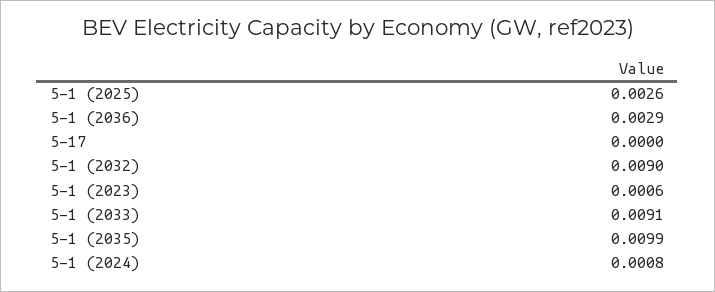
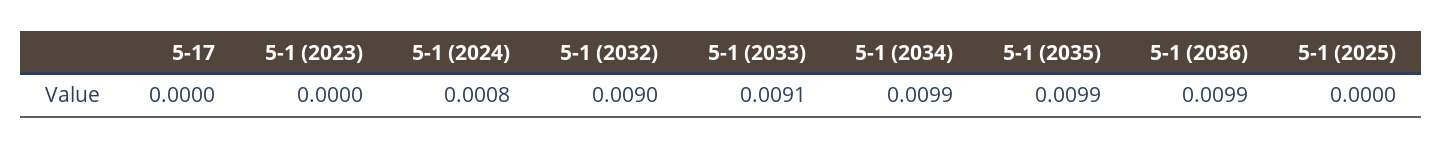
  {
-   "5-1 (2025)": 0.0026,
+   "5-1 (2025)": 0,
-   "5-1 (2036)": 0.0029,
+   "5-1 (2036)": 0.0099,
    "5-17": 0,
    "5-1 (2032)": 0.009,
-   "5-1 (2023)": 0.0006,
+   "5-1 (2023)": 0,
    "5-1 (2033)": 0.0091,
    "5-1 (2035)": 0.0099,
-   "5-1 (2024)": 0.0008
+   "5-1 (2024)": 0.0008,
+   "5-1 (2034)": 0.0099
  }

